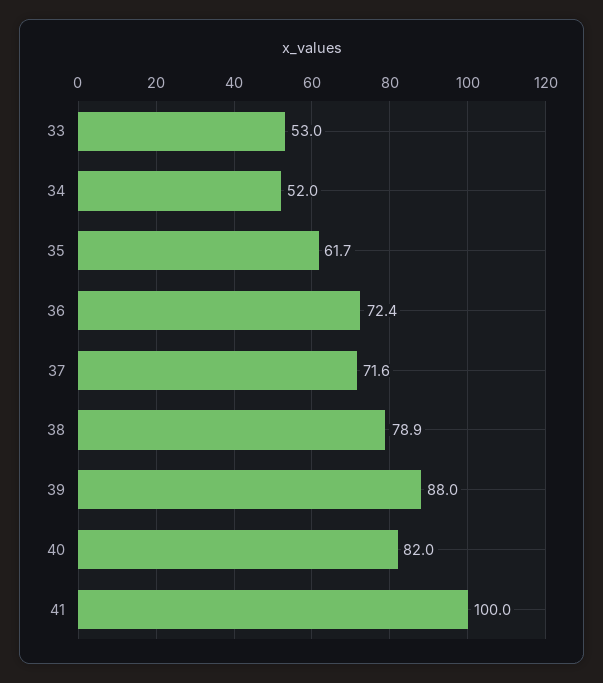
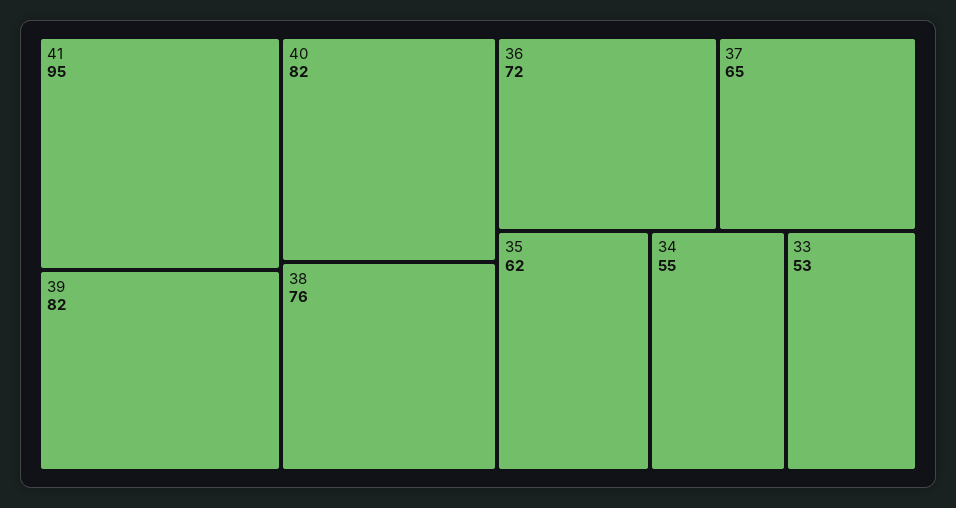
  {
    "33": 53,
-   "34": 52,
+   "34": 55,
    "35": 61.7,
    "36": 72.4,
-   "37": 71.6,
+   "37": 65,
-   "38": 78.9,
+   "38": 76,
-   "39": 88,
+   "39": 82,
    "40": 82,
-   "41": 100
+   "41": 95
  }

